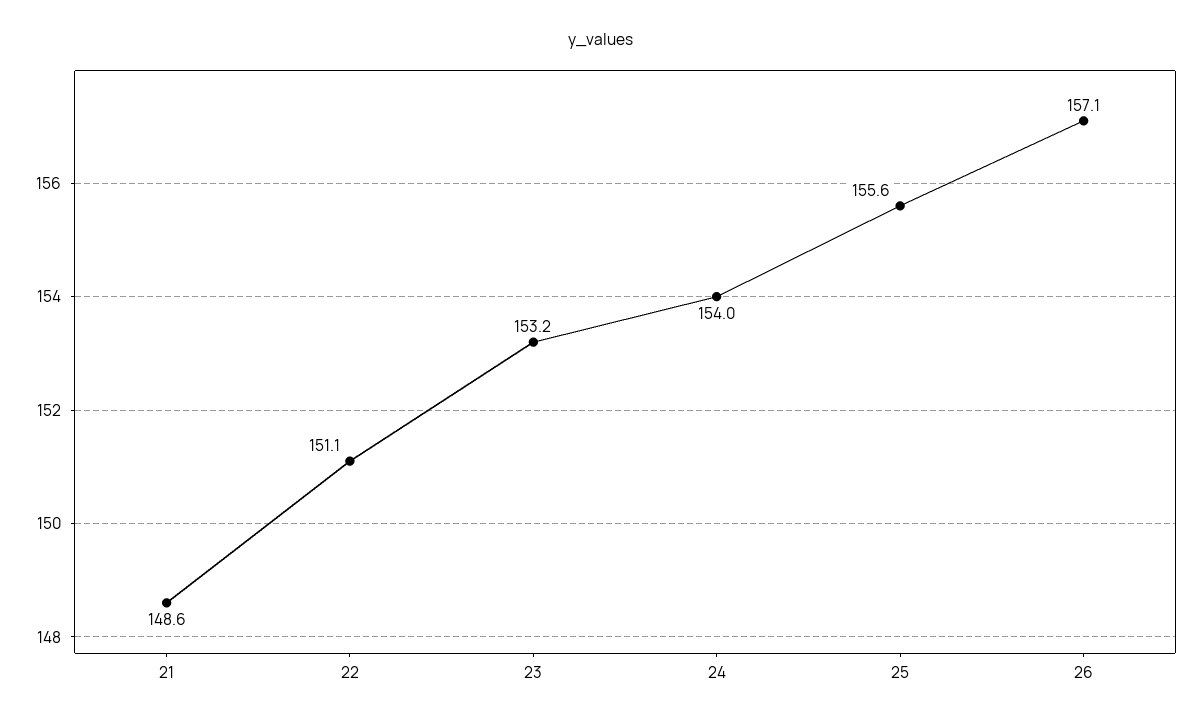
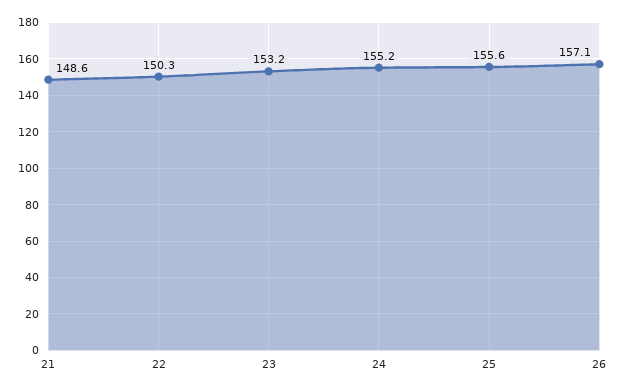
  {
    "21": 148.6,
-   "22": 151.1,
+   "22": 150.3,
    "23": 153.2,
-   "24": 154,
+   "24": 155.2,
    "25": 155.6,
    "26": 157.1
  }

